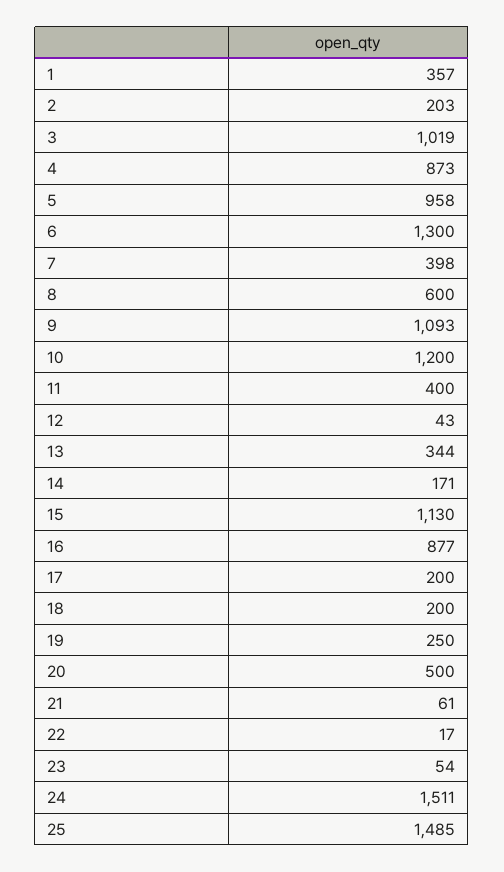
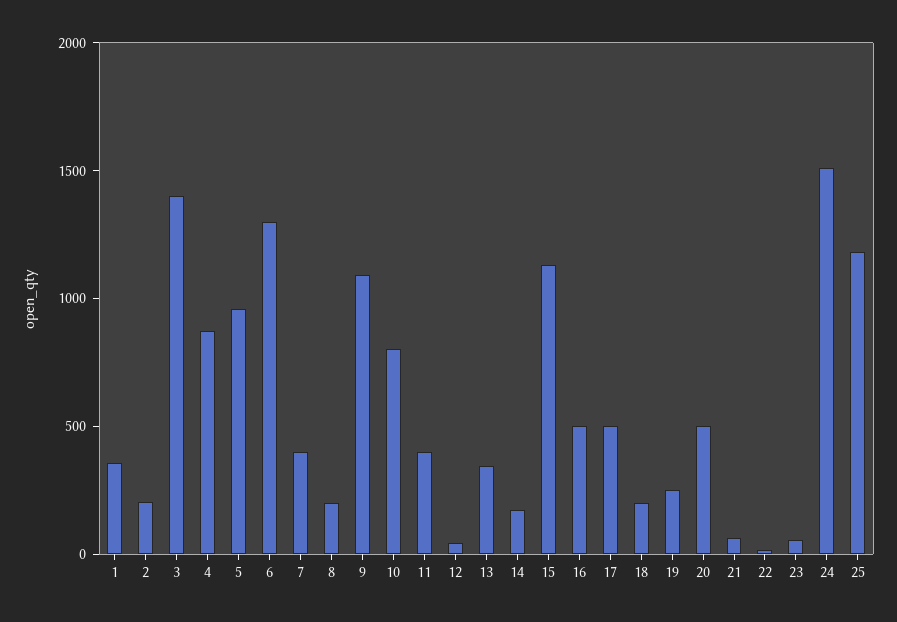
  {
    "1": 357,
    "2": 203,
-   "3": 1019,
+   "3": 1400,
    "4": 873,
    "5": 958,
    "6": 1300,
    "7": 398,
-   "8": 600,
+   "8": 200,
    "9": 1093,
-   "10": 1200,
+   "10": 800,
    "11": 400,
    "12": 43,
    "13": 344,
    "14": 171,
    "15": 1130,
-   "16": 877,
+   "16": 500,
-   "17": 200,
+   "17": 500,
    "18": 200,
    "19": 250,
    "20": 500,
    "21": 61,
    "22": 17,
    "23": 54,
    "24": 1511,
-   "25": 1485
+   "25": 1200
  }

